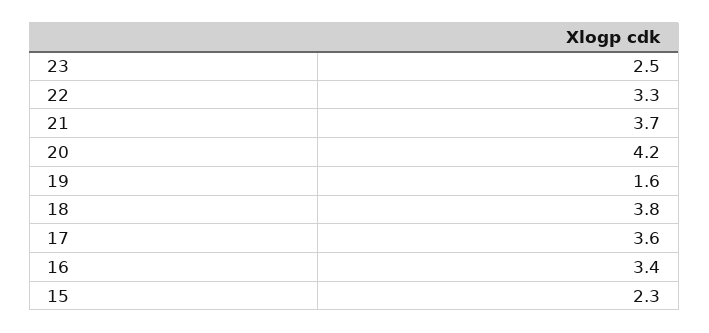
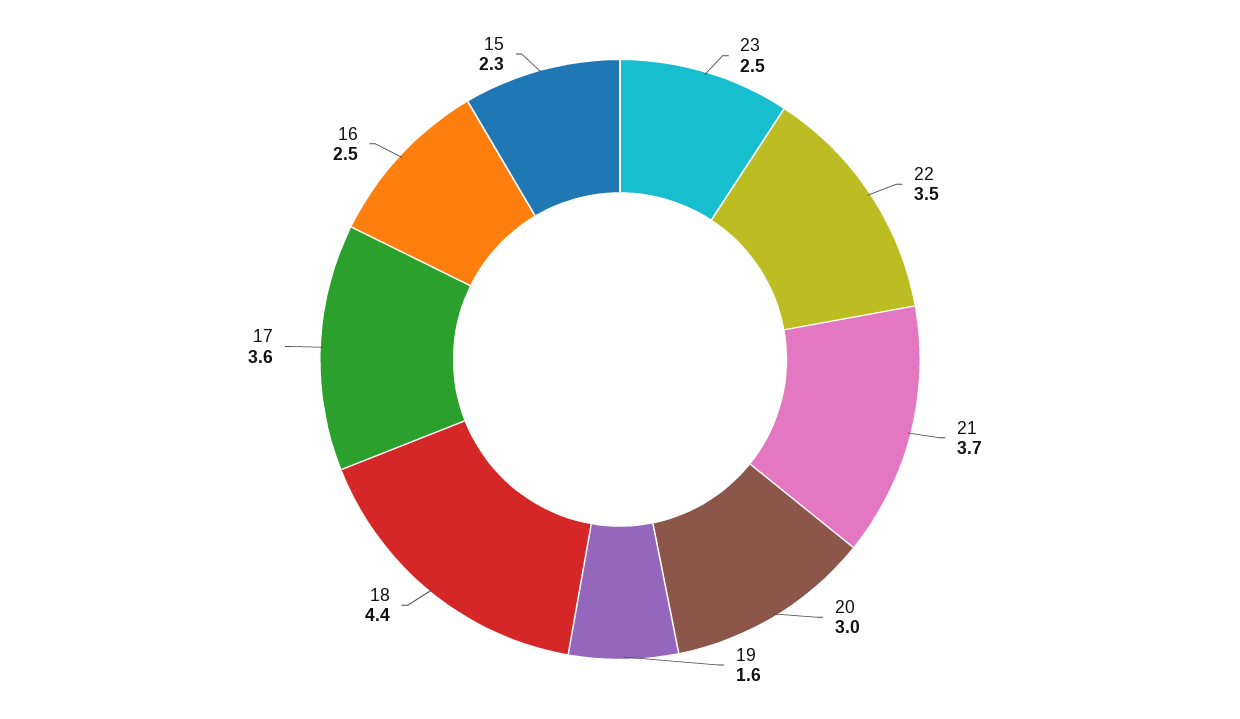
  {
    "23": 2.5,
-   "22": 3.3,
+   "22": 3.5,
    "21": 3.7,
-   "20": 4.2,
+   "20": 3,
    "19": 1.6,
-   "18": 3.8,
+   "18": 4.4,
    "17": 3.6,
-   "16": 3.4,
+   "16": 2.5,
    "15": 2.3
  }

